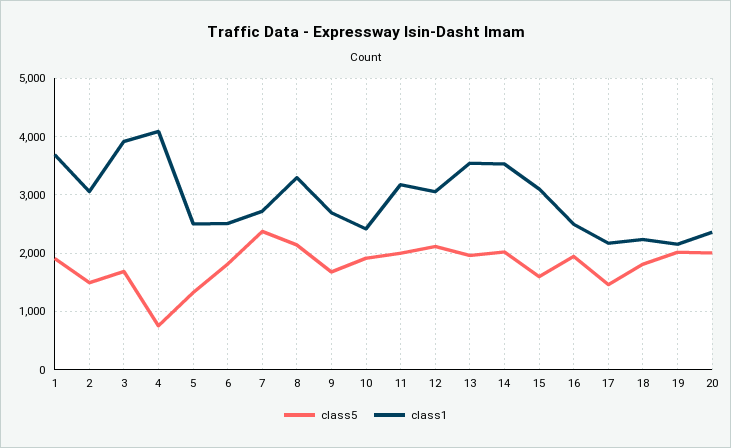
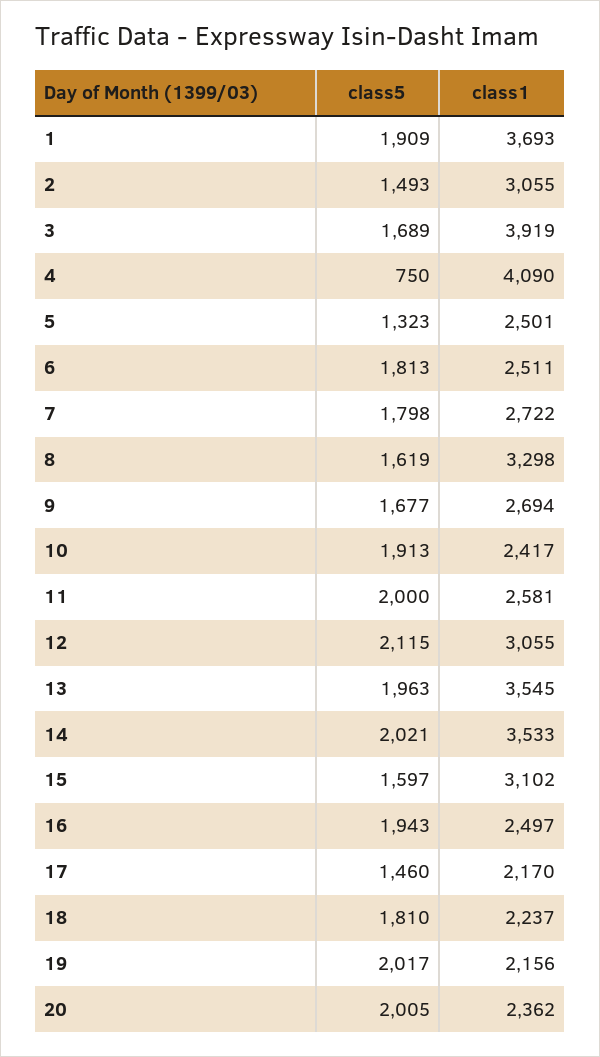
  {
    "class5": {
      "1": 1909,
      "2": 1493,
      "3": 1689,
      "4": 750,
      "5": 1323,
      "6": 1813,
-     "7": 2400,
+     "7": 1798,
-     "8": 2200,
+     "8": 1619,
      "9": 1677,
      "10": 1913,
      "11": 2000,
      "12": 2115,
      "13": 1963,
      "14": 2021,
      "15": 1597,
      "16": 1943,
      "17": 1460,
      "18": 1810,
      "19": 2017,
      "20": 2005
    },
    "class1": {
      "1": 3693,
      "2": 3055,
      "3": 3919,
      "4": 4090,
      "5": 2501,
      "6": 2511,
      "7": 2722,
      "8": 3298,
      "9": 2694,
      "10": 2417,
-     "11": 3200,
+     "11": 2581,
      "12": 3055,
      "13": 3545,
      "14": 3533,
      "15": 3102,
      "16": 2497,
      "17": 2170,
      "18": 2237,
      "19": 2156,
      "20": 2362
    }
  }

